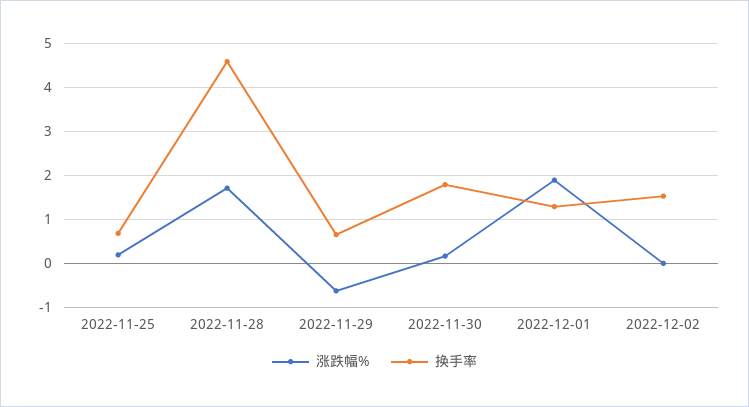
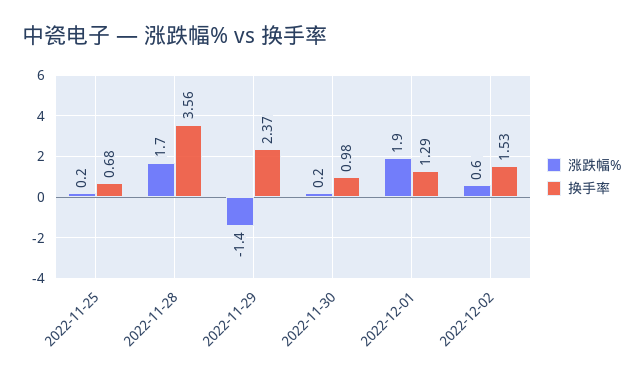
  {
    "涨跌幅%": {
      "2022-11-25": 0.2,
      "2022-11-28": 1.7,
-     "2022-11-29": -0.6,
+     "2022-11-29": -1.4,
      "2022-11-30": 0.2,
      "2022-12-01": 1.9,
-     "2022-12-02": 0
+     "2022-12-02": 0.6
    },
    "换手率": {
      "2022-11-25": 0.68,
-     "2022-11-28": 4.6,
+     "2022-11-28": 3.56,
-     "2022-11-29": 0.6,
+     "2022-11-29": 2.37,
-     "2022-11-30": 1.8,
+     "2022-11-30": 0.98,
      "2022-12-01": 1.29,
      "2022-12-02": 1.53
    }
  }

